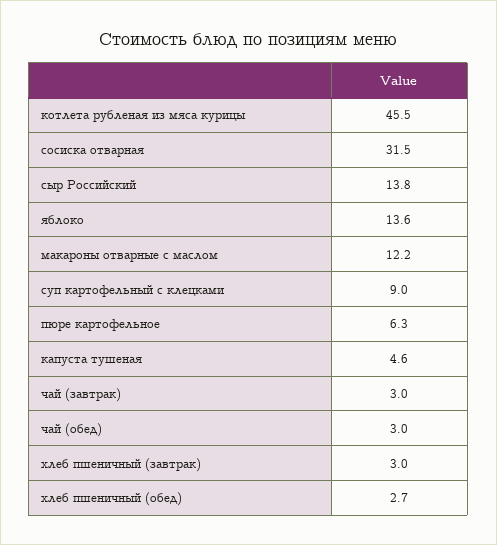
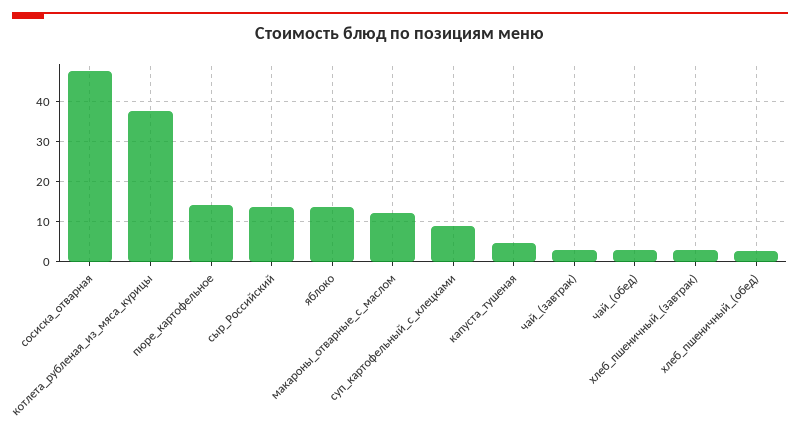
  {
-   "котлета рубленая из мяса курицы": 45.5,
+   "котлета рубленая из мяса курицы": 38,
-   "сосиска отварная": 31.5,
+   "сосиска отварная": 48,
    "сыр Российский": 13.8,
    "яблоко": 13.6,
    "макароны отварные с маслом": 12.2,
    "суп картофельный с клецками": 9,
-   "пюре картофельное": 6.3,
+   "пюре картофельное": 14,
    "капуста тушеная": 4.6,
    "чай (завтрак)": 3,
    "чай (обед)": 3,
    "хлеб пшеничный (завтрак)": 3,
    "хлеб пшеничный (обед)": 2.7
  }

